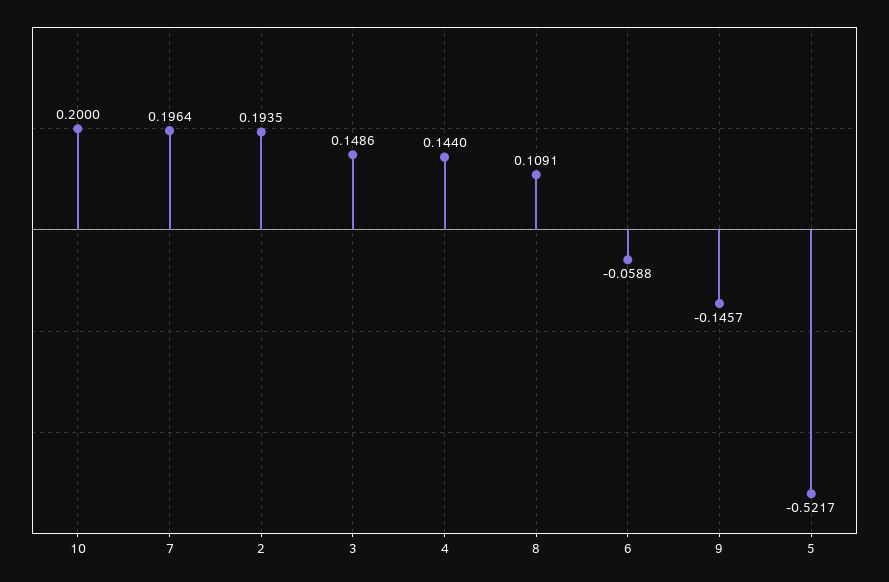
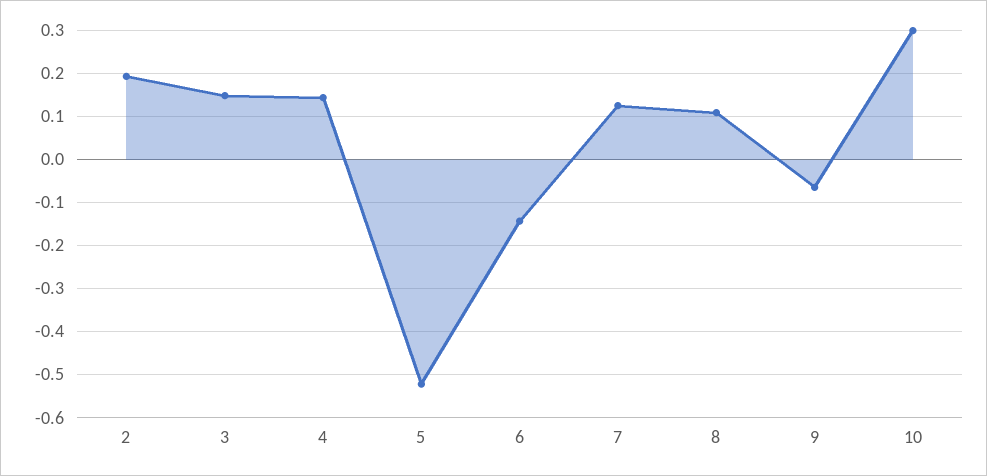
  {
-   "10": 0.2,
+   "10": 0.3,
-   "7": 0.1964,
+   "7": 0.12,
    "2": 0.1935,
    "3": 0.1486,
    "4": 0.144,
    "8": 0.1091,
-   "6": -0.0588,
+   "6": -0.14,
-   "9": -0.1457,
+   "9": -0.06,
    "5": -0.5217
  }

